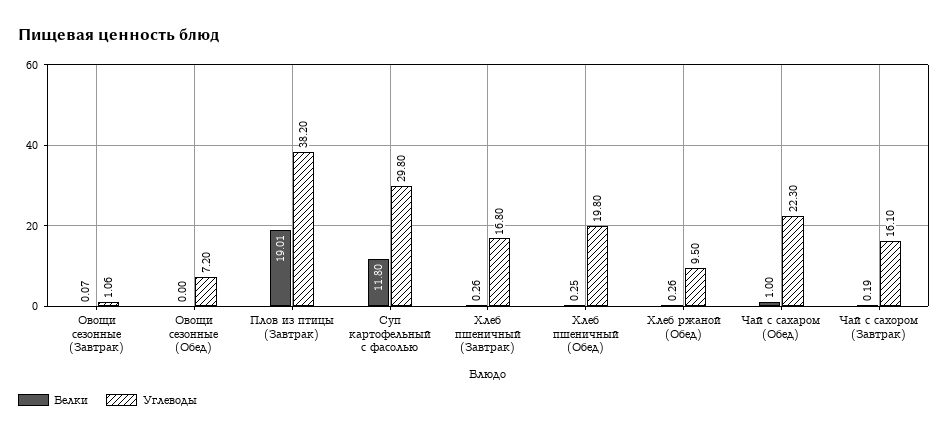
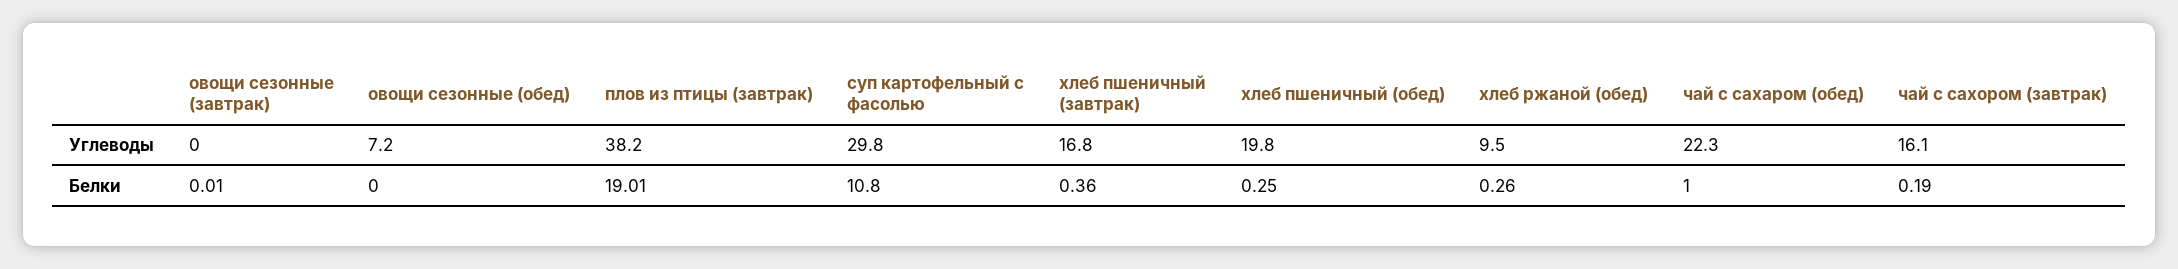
  {
    "Белки": {
-     "Овощи сезонные (Завтрак)": 0.07,
+     "Овощи сезонные (Завтрак)": 0.01,
      "Овощи сезонные (Обед)": 0,
      "Плов из птицы (Завтрак)": 19.01,
-     "Суп картофельный с фасолью": 11.8,
+     "Суп картофельный с фасолью": 10.8,
-     "Хлеб пшеничный (Завтрак)": 0.26,
+     "Хлеб пшеничный (Завтрак)": 0.36,
      "Хлеб пшеничный (Обед)": 0.25,
      "Хлеб ржаной (Обед)": 0.26,
      "Чай с сахаром (Обед)": 1,
      "Чай с сахором (Завтрак)": 0.19
    },
    "Углеводы": {
-     "Овощи сезонные (Завтрак)": 1.06,
+     "Овощи сезонные (Завтрак)": 0,
      "Овощи сезонные (Обед)": 7.2,
      "Плов из птицы (Завтрак)": 38.2,
      "Суп картофельный с фасолью": 29.8,
      "Хлеб пшеничный (Завтрак)": 16.8,
      "Хлеб пшеничный (Обед)": 19.8,
      "Хлеб ржаной (Обед)": 9.5,
      "Чай с сахаром (Обед)": 22.3,
      "Чай с сахором (Завтрак)": 16.1
    }
  }

